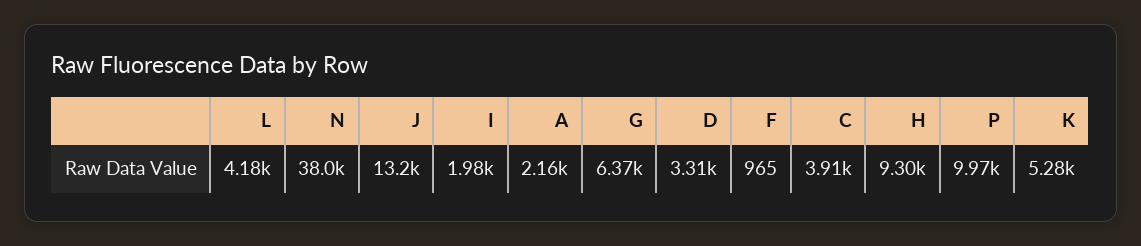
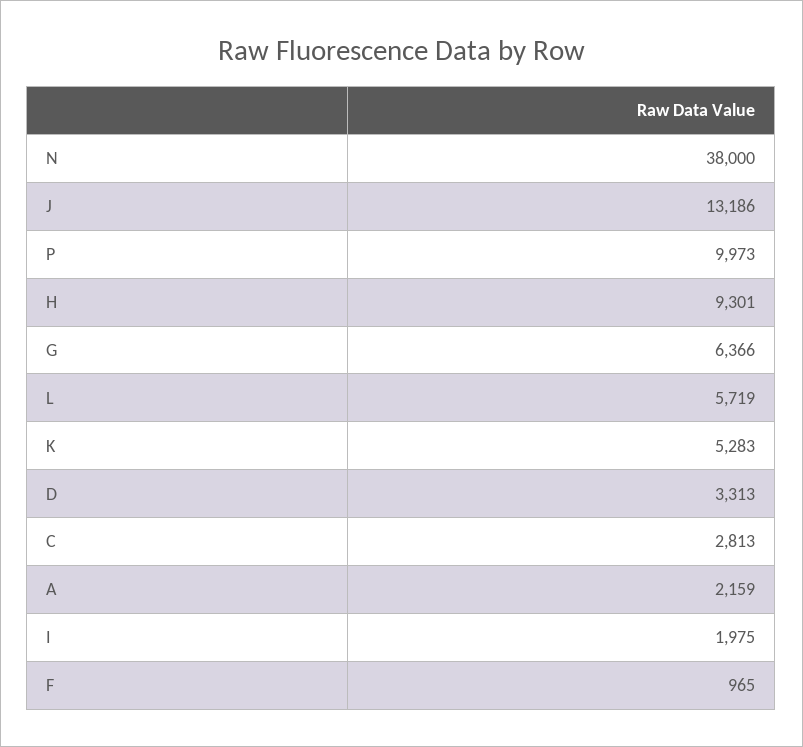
  {
-   "L": 4180,
+   "L": 5719,
    "N": 38000,
    "J": 13186,
    "I": 1975,
    "A": 2159,
    "G": 6366,
    "D": 3313,
    "F": 965,
-   "C": 3910,
+   "C": 2813,
    "H": 9301,
    "P": 9973,
    "K": 5283
  }

